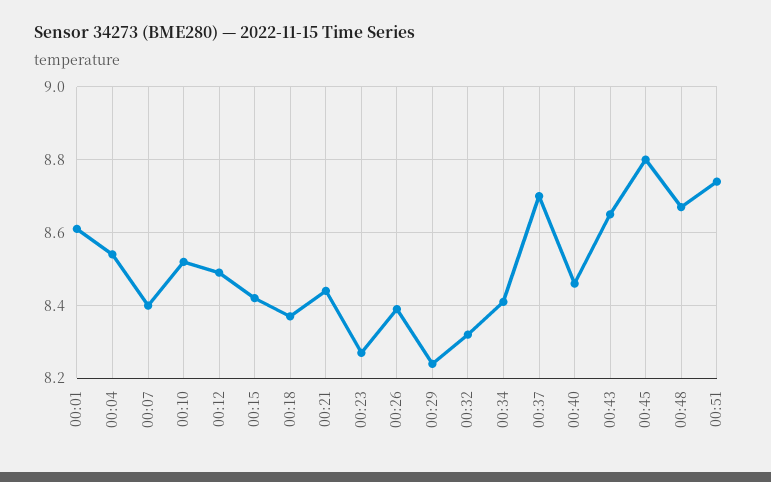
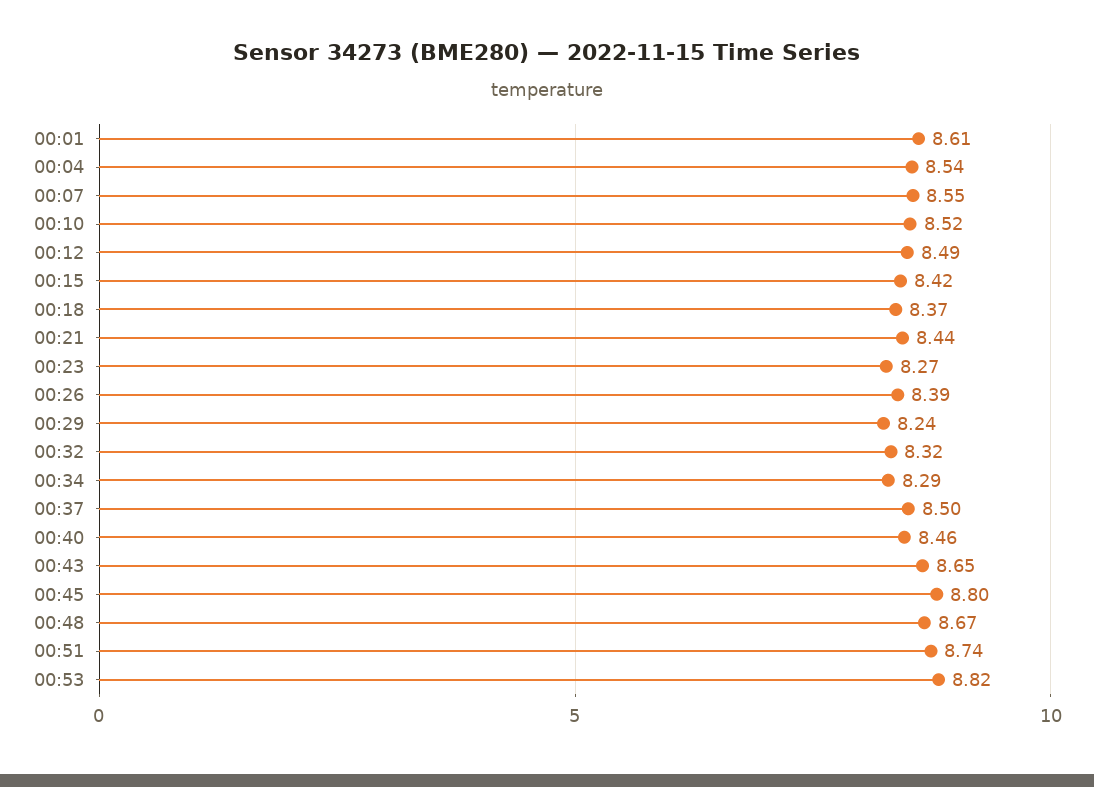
  {
    "00:01": 8.61,
    "00:04": 8.54,
-   "00:07": 8.4,
+   "00:07": 8.55,
    "00:10": 8.52,
    "00:12": 8.49,
    "00:15": 8.42,
    "00:18": 8.37,
    "00:21": 8.44,
    "00:23": 8.27,
    "00:26": 8.39,
    "00:29": 8.24,
    "00:32": 8.32,
-   "00:34": 8.4,
+   "00:34": 8.29,
-   "00:37": 8.7,
+   "00:37": 8.5,
    "00:40": 8.46,
    "00:43": 8.65,
    "00:45": 8.8,
    "00:48": 8.67,
-   "00:51": 8.74
+   "00:51": 8.74,
+   "00:53": 8.82
  }

